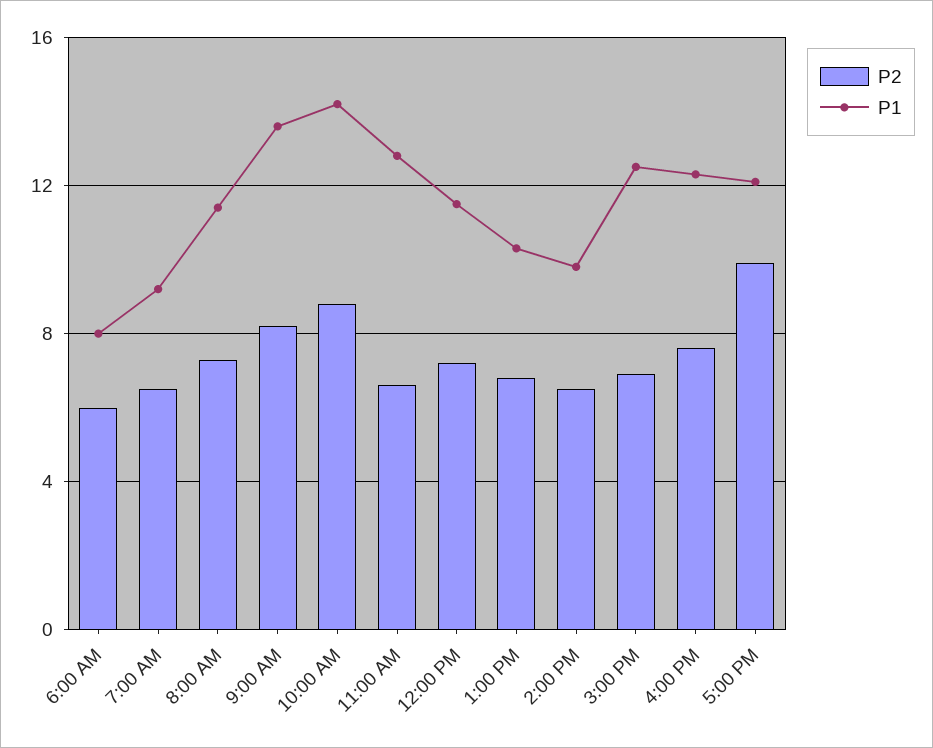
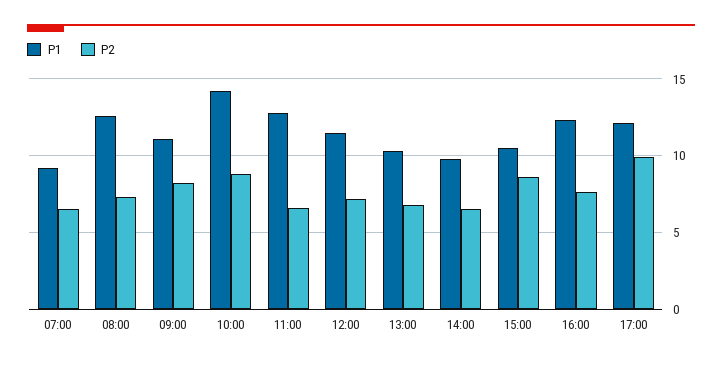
  {
    "P2": {
-     "6:00 AM": 6,
      "7:00 AM": 6.5,
      "8:00 AM": 7.5,
      "9:00 AM": 8,
      "10:00 AM": 9,
      "11:00 AM": 6.5,
      "12:00 PM": 7,
      "1:00 PM": 7,
      "2:00 PM": 6.5,
-     "3:00 PM": 7,
+     "3:00 PM": 8.5,
      "4:00 PM": 7.5,
      "5:00 PM": 10
    },
    "P1": {
-     "6:00 AM": 8,
      "7:00 AM": 9,
-     "8:00 AM": 11.5,
+     "8:00 AM": 12.5,
-     "9:00 AM": 13.5,
+     "9:00 AM": 11,
      "10:00 AM": 14,
      "11:00 AM": 13,
      "12:00 PM": 11.5,
      "1:00 PM": 10.5,
      "2:00 PM": 10,
-     "3:00 PM": 12.5,
+     "3:00 PM": 10.5,
      "4:00 PM": 12.5,
      "5:00 PM": 12
    }
  }

